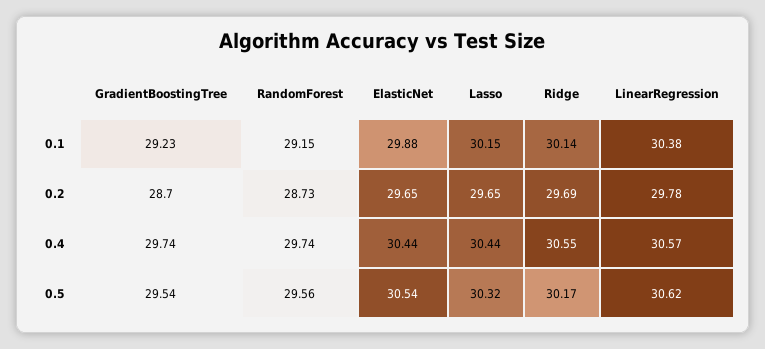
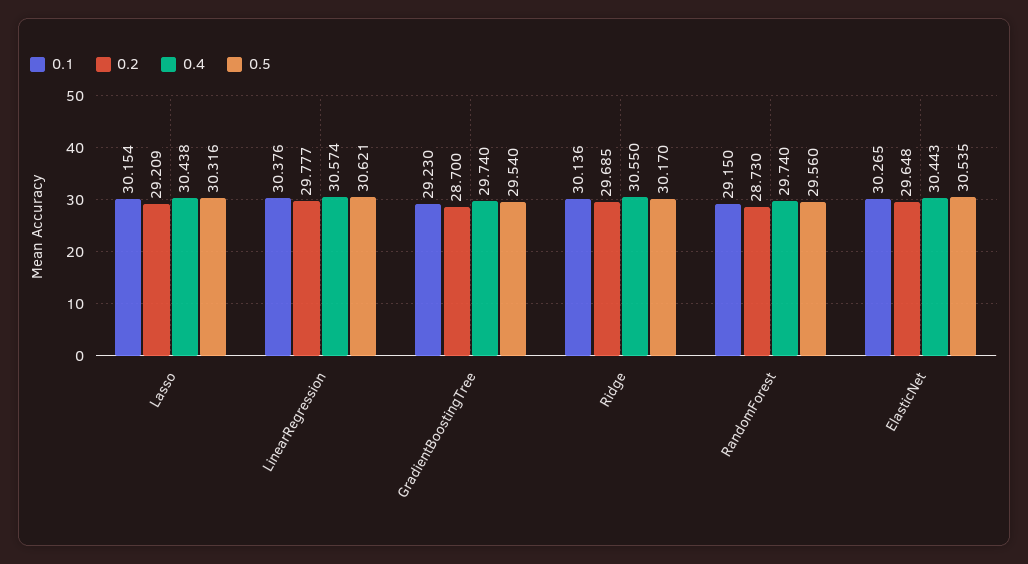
  {
    "0.1": {
      "GradientBoostingTree": 29.23,
      "RandomForest": 29.15,
-     "ElasticNet": 29.88,
+     "ElasticNet": 30.265,
      "Lasso": 30.154,
      "Ridge": 30.136,
      "LinearRegression": 30.376
    },
    "0.2": {
      "GradientBoostingTree": 28.7,
      "RandomForest": 28.73,
      "ElasticNet": 29.648,
-     "Lasso": 29.65,
+     "Lasso": 29.209,
      "Ridge": 29.685,
      "LinearRegression": 29.777
    },
    "0.4": {
      "GradientBoostingTree": 29.74,
      "RandomForest": 29.74,
      "ElasticNet": 30.443,
      "Lasso": 30.438,
      "Ridge": 30.55,
      "LinearRegression": 30.574
    },
    "0.5": {
      "GradientBoostingTree": 29.54,
      "RandomForest": 29.56,
      "ElasticNet": 30.535,
      "Lasso": 30.316,
      "Ridge": 30.17,
      "LinearRegression": 30.621
    }
  }

